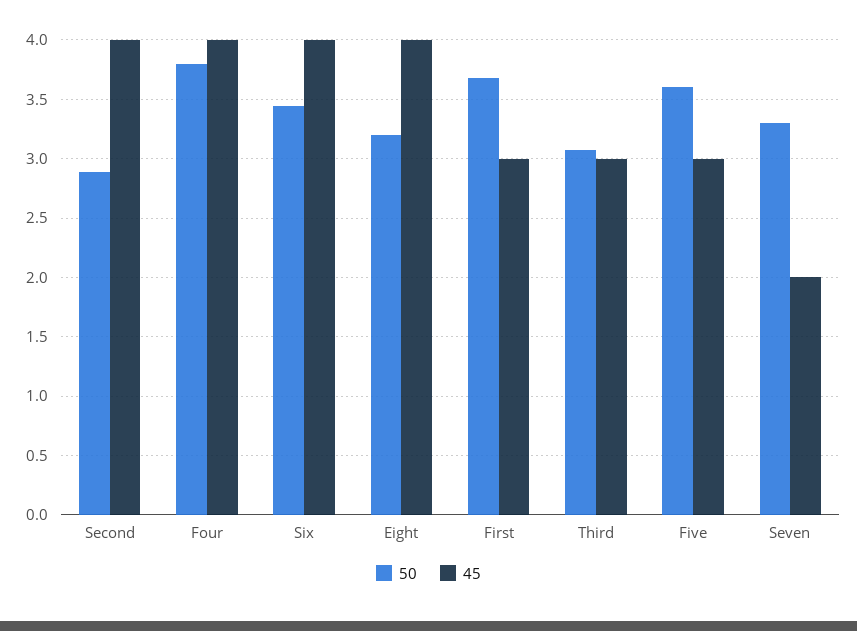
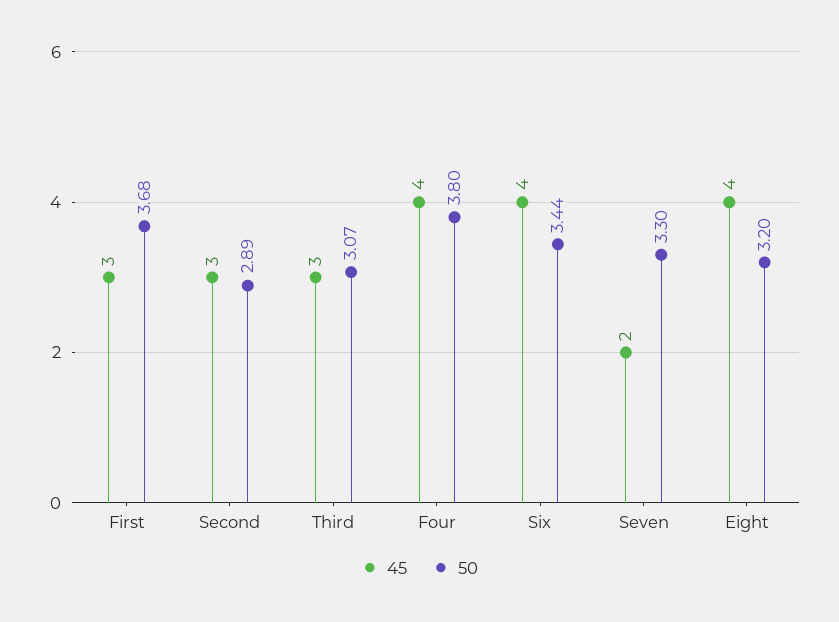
  {
    "50": {
      "Second": 2.89,
      "Four": 3.8,
      "Six": 3.44,
      "Eight": 3.2,
      "First": 3.68,
      "Third": 3.07,
-     "Five": 3.6,
      "Seven": 3.3
    },
    "45": {
-     "Second": 4,
+     "Second": 3,
      "Four": 4,
      "Six": 4,
      "Eight": 4,
      "First": 3,
      "Third": 3,
-     "Five": 3,
      "Seven": 2
    }
  }

